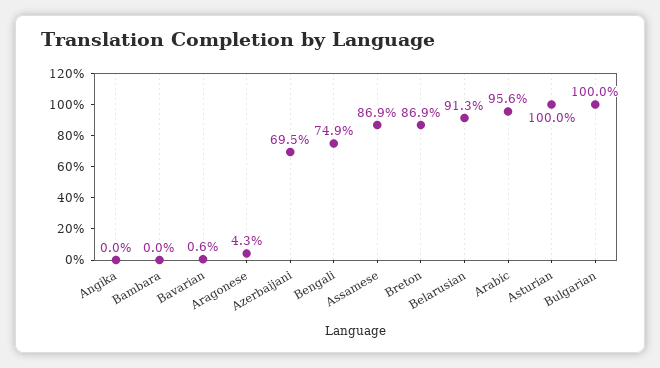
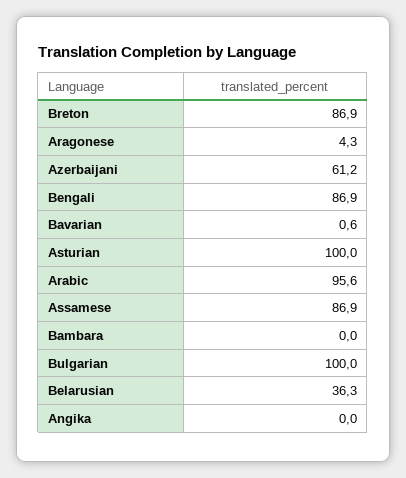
  {
    "Angika": 0,
    "Bambara": 0,
    "Bavarian": 0.6,
    "Aragonese": 4.3,
-   "Azerbaijani": 69.5,
+   "Azerbaijani": 61.2,
-   "Bengali": 74.9,
+   "Bengali": 86.9,
    "Assamese": 86.9,
    "Breton": 86.9,
-   "Belarusian": 91.3,
+   "Belarusian": 36.3,
    "Arabic": 95.6,
    "Asturian": 100,
    "Bulgarian": 100
  }

